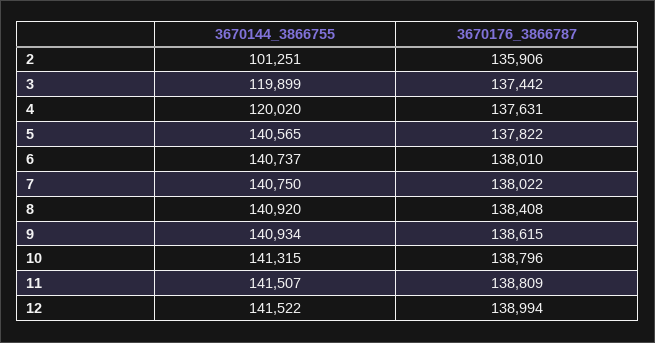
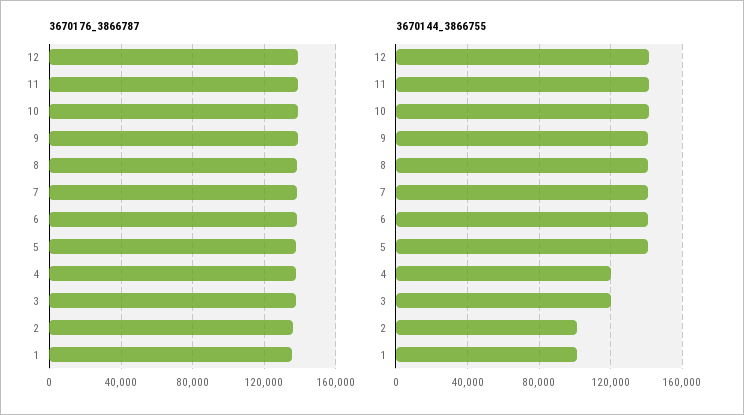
  {
    "3670144_3866755": {
      "2": 101251,
      "3": 119899,
      "4": 120020,
      "5": 140565,
      "6": 140737,
      "7": 140750,
      "8": 140920,
      "9": 140934,
      "10": 141315,
      "11": 141507,
-     "12": 141522
+     "12": 141522,
+     "1": 100000
    },
    "3670176_3866787": {
      "2": 135906,
      "3": 137442,
      "4": 137631,
      "5": 137822,
      "6": 138010,
      "7": 138022,
      "8": 138408,
      "9": 138615,
      "10": 138796,
      "11": 138809,
-     "12": 138994
+     "12": 138994,
+     "1": 135000
    }
  }

